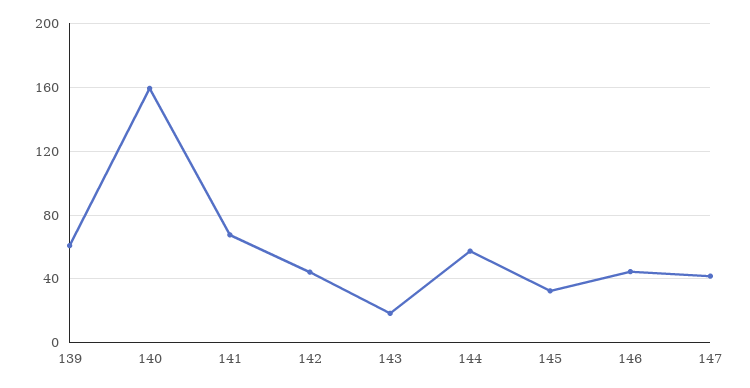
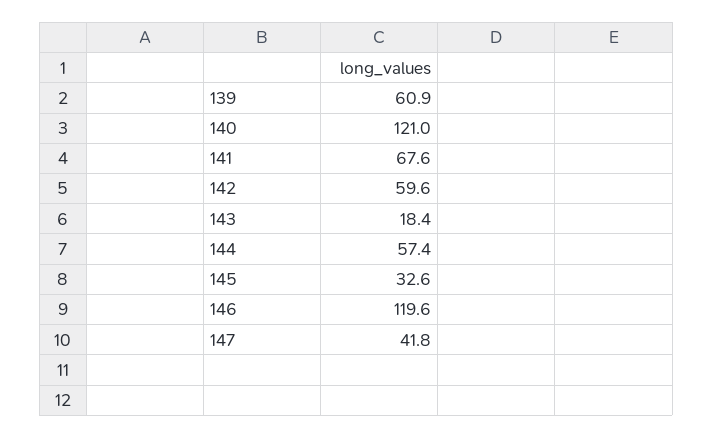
  {
    "139": 60.9,
-   "140": 160,
+   "140": 121,
    "141": 67.6,
-   "142": 45,
+   "142": 59.6,
    "143": 18.4,
    "144": 57.4,
    "145": 32.6,
-   "146": 45,
+   "146": 119.6,
    "147": 41.8
  }

